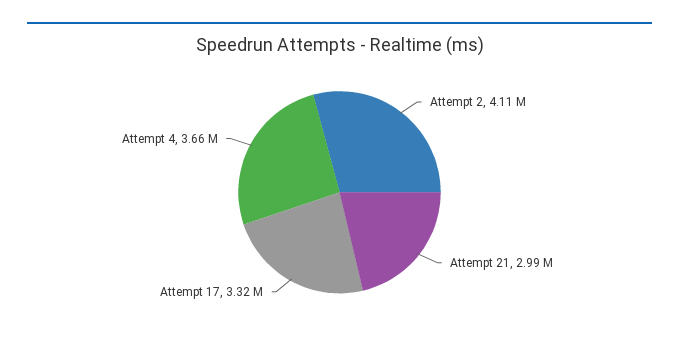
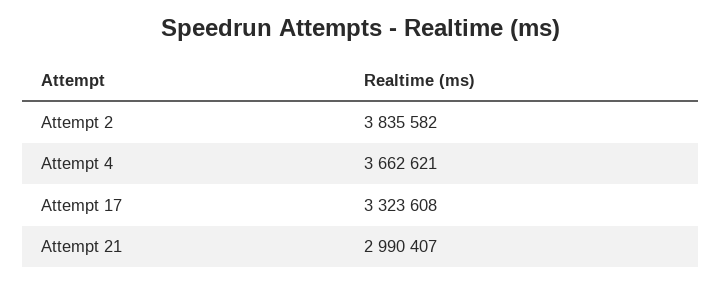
  {
-   "Attempt 2": 4110000,
+   "Attempt 2": 3835582,
    "Attempt 21": 2990407,
    "Attempt 17": 3323608,
    "Attempt 4": 3662621
  }

